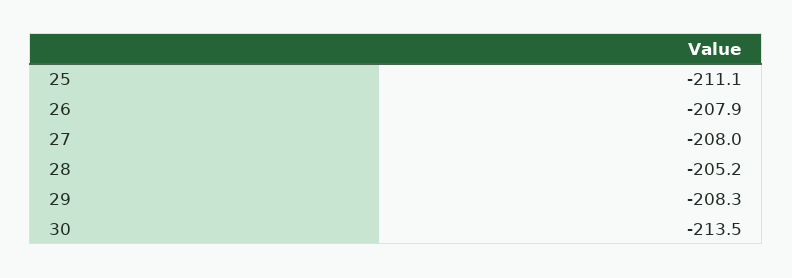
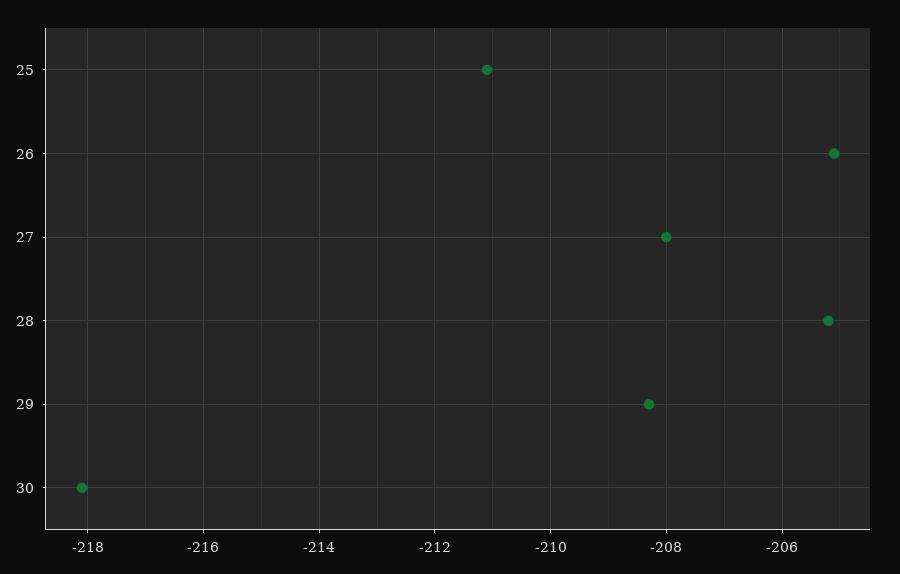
  {
    "25": -211.1,
-   "26": -207.9,
+   "26": -205,
    "27": -208,
    "28": -205.2,
    "29": -208.3,
-   "30": -213.5
+   "30": -218
  }

